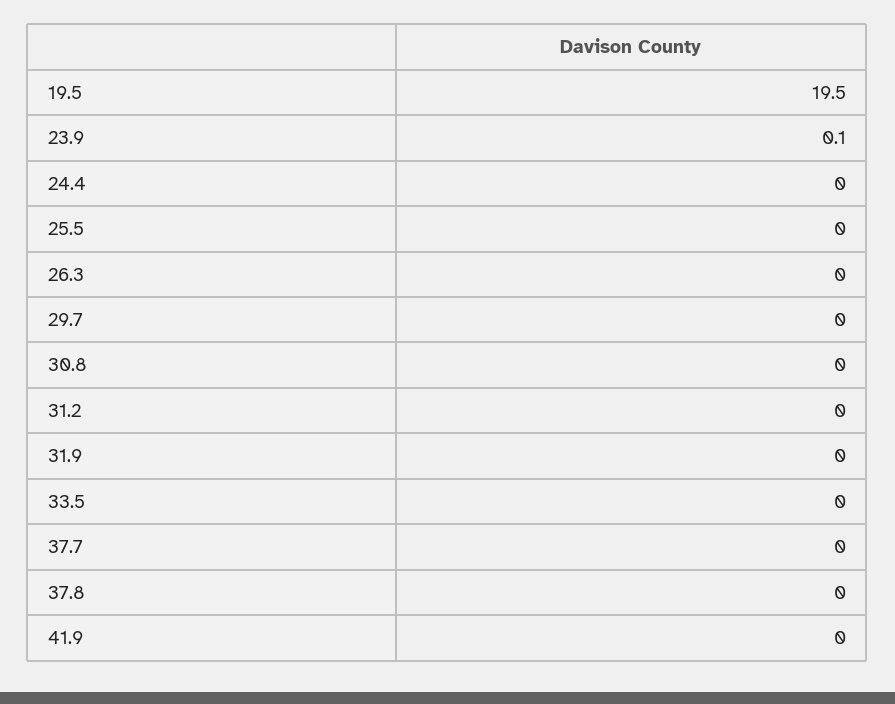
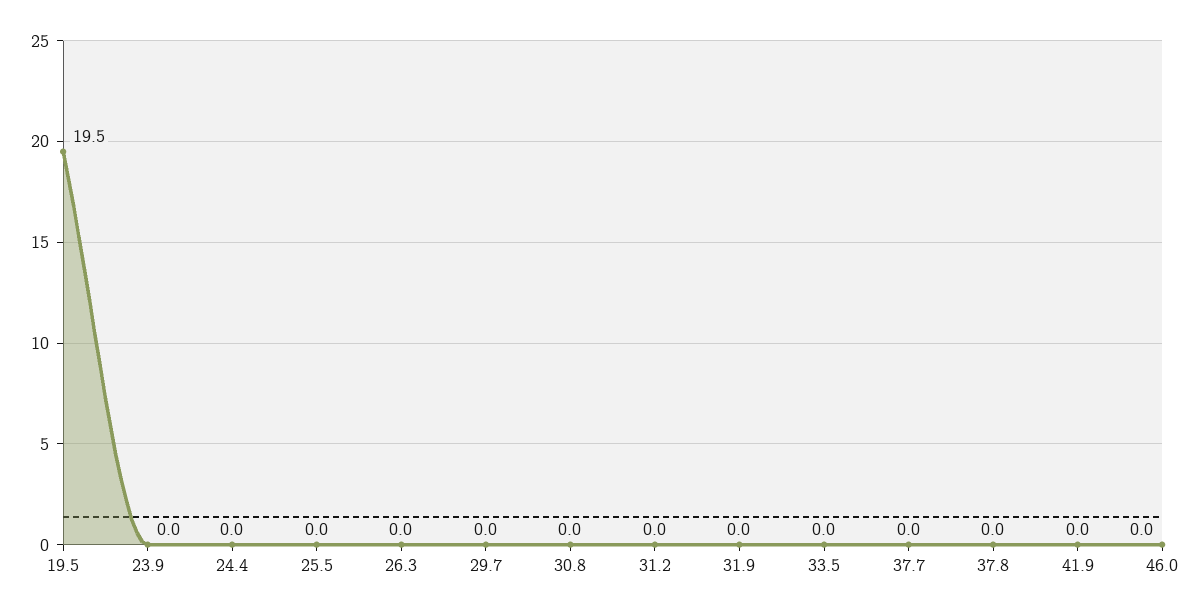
  {
    "19.5": 19.5,
-   "23.9": 0.1,
+   "23.9": 0,
    "24.4": 0,
    "25.5": 0,
    "26.3": 0,
    "29.7": 0,
    "30.8": 0,
    "31.2": 0,
    "31.9": 0,
    "33.5": 0,
    "37.7": 0,
    "37.8": 0,
-   "41.9": 0
+   "41.9": 0,
+   "46.0": 0
  }

